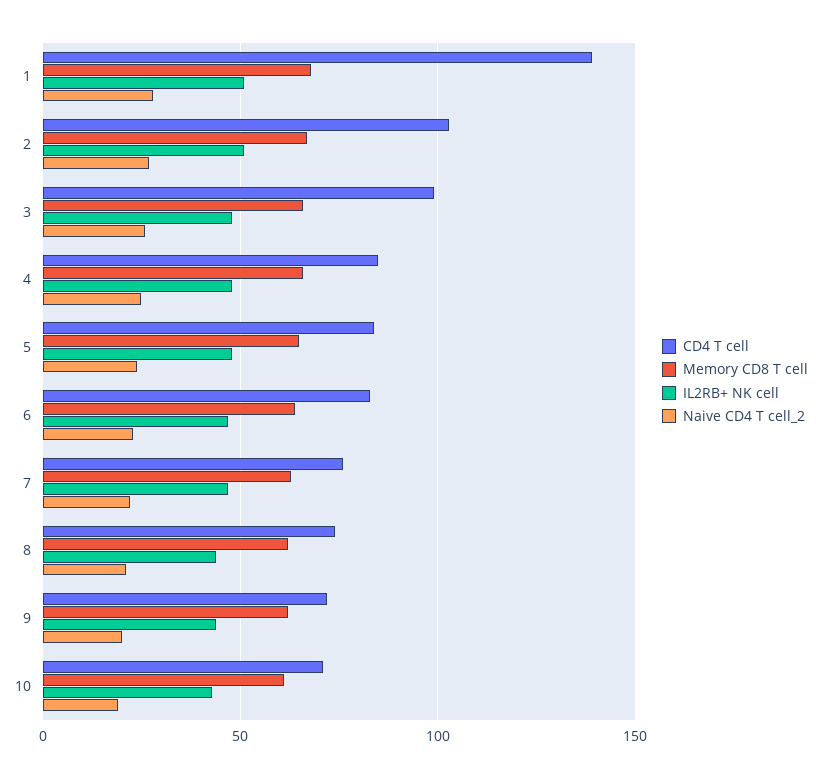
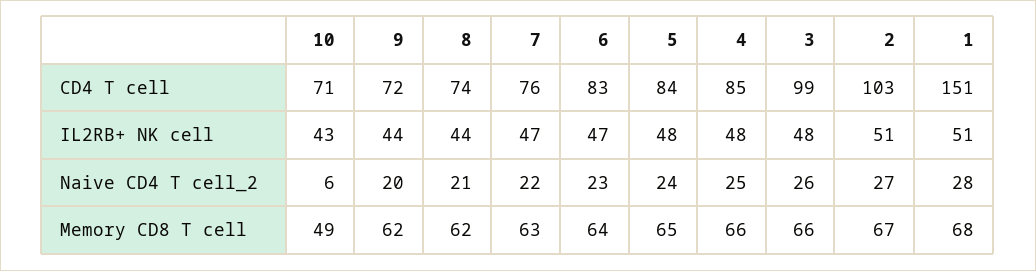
  {
    "CD4 T cell": {
-     "1": 140,
+     "1": 151,
      "2": 103,
      "3": 99,
      "4": 85,
      "5": 84,
      "6": 83,
      "7": 76,
      "8": 74,
      "9": 72,
      "10": 71
    },
    "Memory CD8 T cell": {
      "1": 68,
      "2": 67,
      "3": 66,
      "4": 66,
      "5": 65,
      "6": 64,
      "7": 63,
      "8": 62,
      "9": 62,
-     "10": 60
+     "10": 49
    },
    "IL2RB+ NK cell": {
      "1": 51,
      "2": 51,
      "3": 48,
      "4": 48,
      "5": 48,
      "6": 47,
      "7": 47,
      "8": 44,
      "9": 44,
      "10": 43
    },
    "Naive CD4 T cell_2": {
      "1": 28,
      "2": 27,
      "3": 26,
      "4": 25,
      "5": 24,
      "6": 23,
      "7": 22,
      "8": 21,
      "9": 20,
-     "10": 20
+     "10": 6
    }
  }

